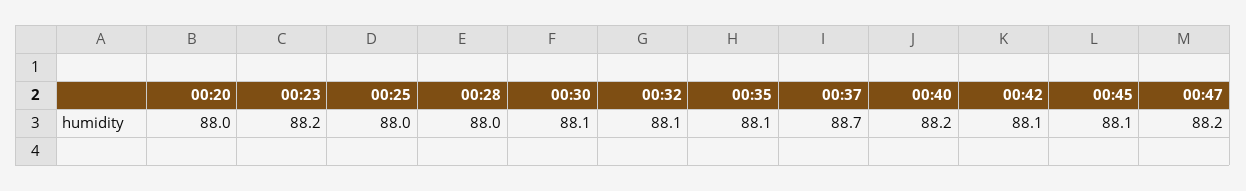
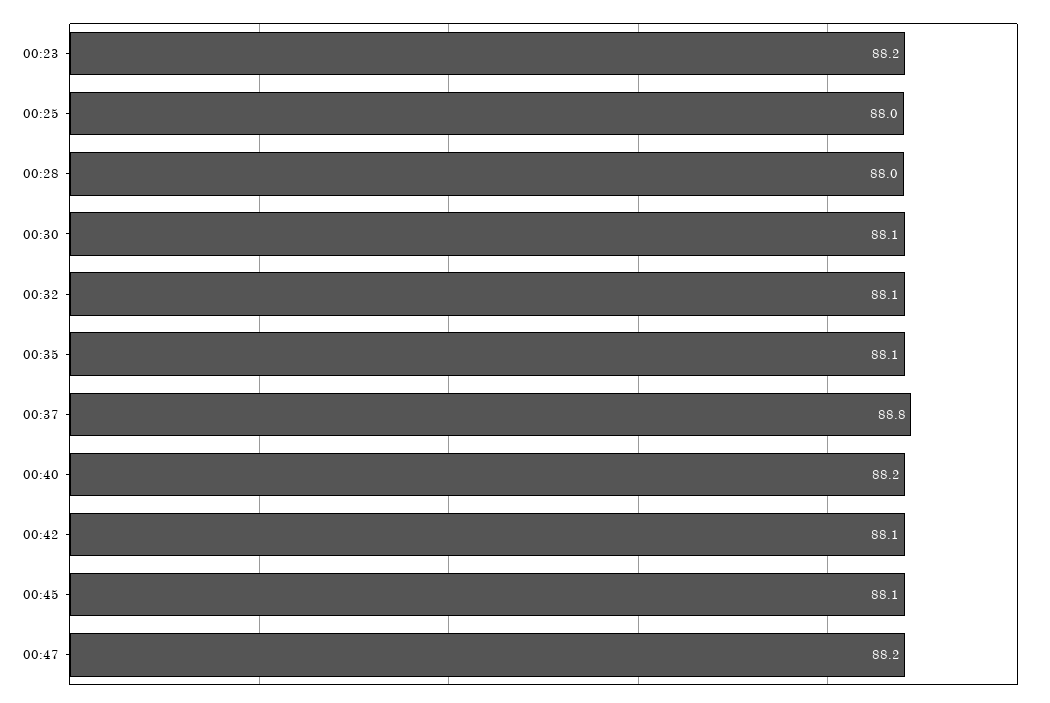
  {
-   "00:20": 88,
    "00:23": 88.2,
    "00:25": 88,
    "00:28": 88,
    "00:30": 88.1,
    "00:32": 88.1,
    "00:35": 88.1,
-   "00:37": 88.7,
+   "00:37": 88.8,
    "00:40": 88.2,
    "00:42": 88.1,
    "00:45": 88.1,
    "00:47": 88.2
  }

